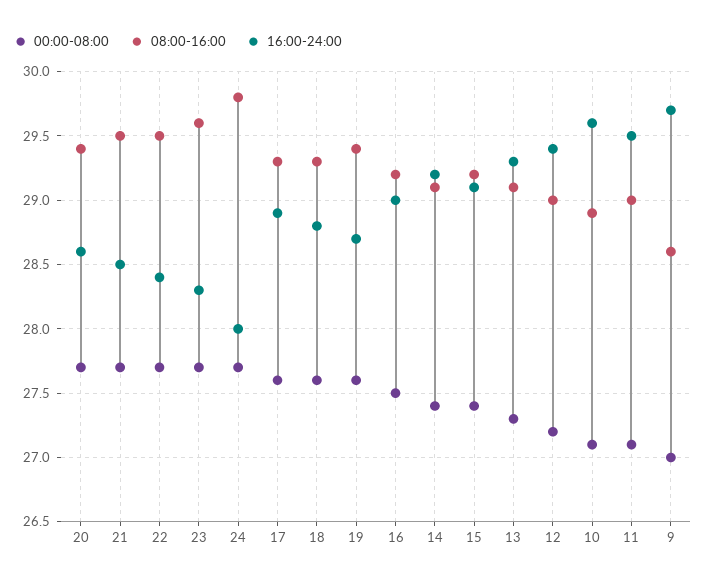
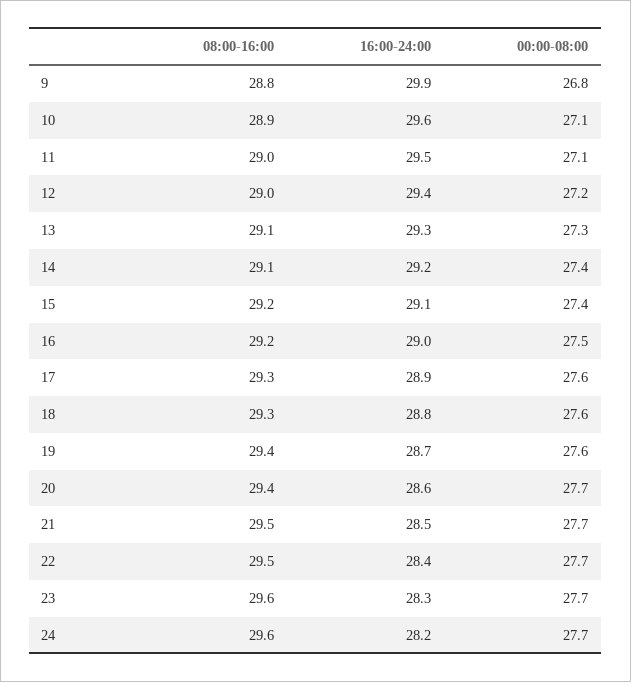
  {
    "00:00-08:00": {
      "20": 27.7,
      "21": 27.7,
      "22": 27.7,
      "23": 27.7,
      "24": 27.7,
      "17": 27.6,
      "18": 27.6,
      "19": 27.6,
      "16": 27.5,
      "14": 27.4,
      "15": 27.4,
      "13": 27.3,
      "12": 27.2,
      "10": 27.1,
      "11": 27.1,
-     "9": 27
+     "9": 26.8
    },
    "08:00-16:00": {
      "20": 29.4,
      "21": 29.5,
      "22": 29.5,
      "23": 29.6,
-     "24": 29.8,
+     "24": 29.6,
      "17": 29.3,
      "18": 29.3,
      "19": 29.4,
      "16": 29.2,
      "14": 29.1,
      "15": 29.2,
      "13": 29.1,
      "12": 29,
      "10": 28.9,
      "11": 29,
-     "9": 28.6
+     "9": 28.8
    },
    "16:00-24:00": {
      "20": 28.6,
      "21": 28.5,
      "22": 28.4,
      "23": 28.3,
-     "24": 28,
+     "24": 28.2,
      "17": 28.9,
      "18": 28.8,
      "19": 28.7,
      "16": 29,
      "14": 29.2,
      "15": 29.1,
      "13": 29.3,
      "12": 29.4,
      "10": 29.6,
      "11": 29.5,
-     "9": 29.7
+     "9": 29.9
    }
  }

